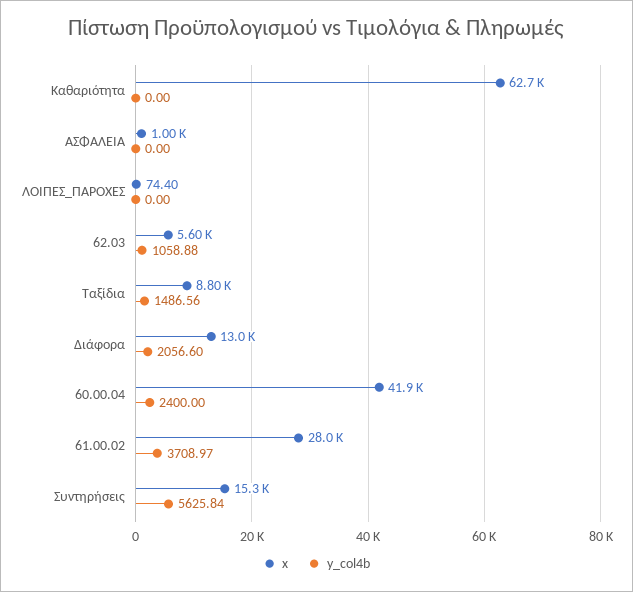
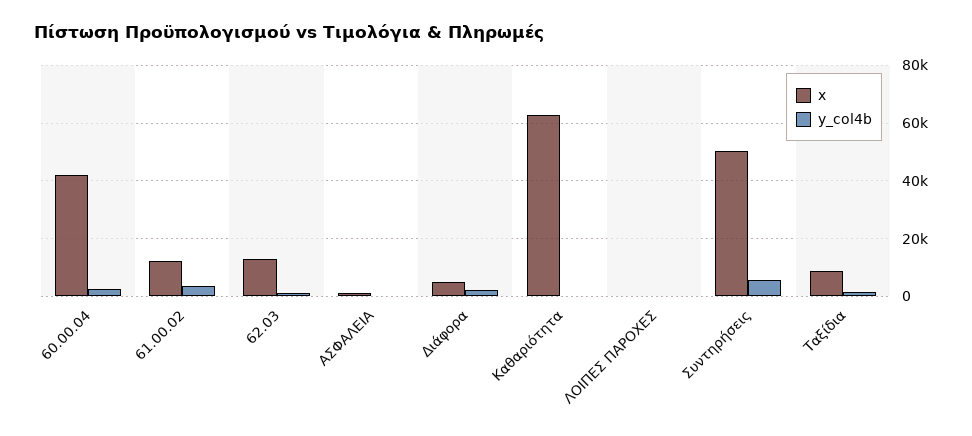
  {
    "x": {
      "Καθαριότητα": 62700,
      "ΑΣΦΑΛΕΙΑ": 1000,
      "ΛΟΙΠΕΣ_ΠΑΡΟΧΕΣ": 74.4,
-     "62.03": 5600,
+     "62.03": 12500,
      "Ταξίδια": 8800,
-     "Διάφορα": 13000,
+     "Διάφορα": 5000,
      "60.00.04": 41900,
-     "61.00.02": 28000,
+     "61.00.02": 12500,
-     "Συντηρήσεις": 15300
+     "Συντηρήσεις": 50000
    },
    "y_col4b": {
      "Καθαριότητα": 0,
      "ΑΣΦΑΛΕΙΑ": 0,
      "ΛΟΙΠΕΣ_ΠΑΡΟΧΕΣ": 0,
      "62.03": 1058.88,
      "Ταξίδια": 1486.56,
      "Διάφορα": 2056.6,
      "60.00.04": 2400,
      "61.00.02": 3708.97,
      "Συντηρήσεις": 5625.84
    }
  }

